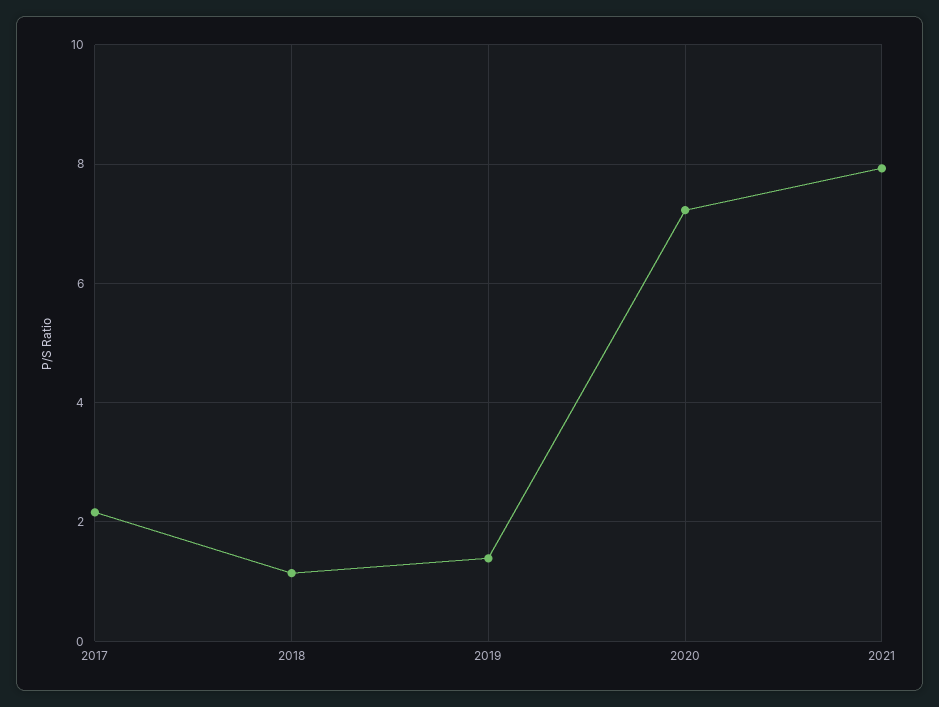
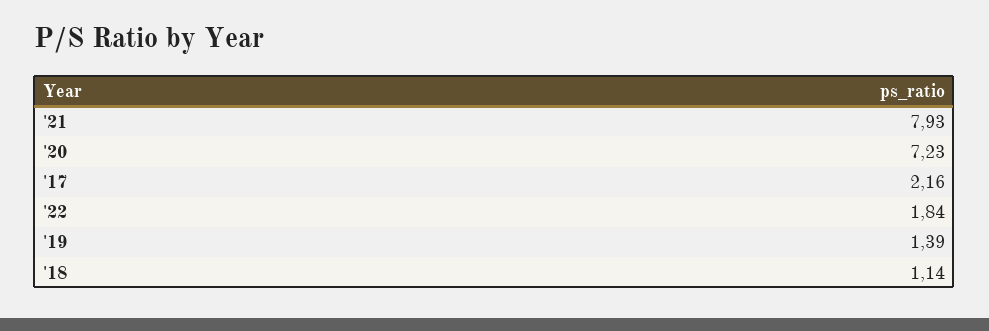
  {
    "2017": 2.16,
    "2018": 1.14,
    "2019": 1.39,
    "2020": 7.23,
-   "2021": 7.93
+   "2021": 7.93,
+   "'22": 1.84
  }

